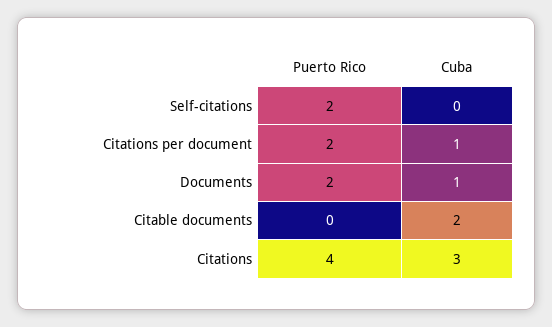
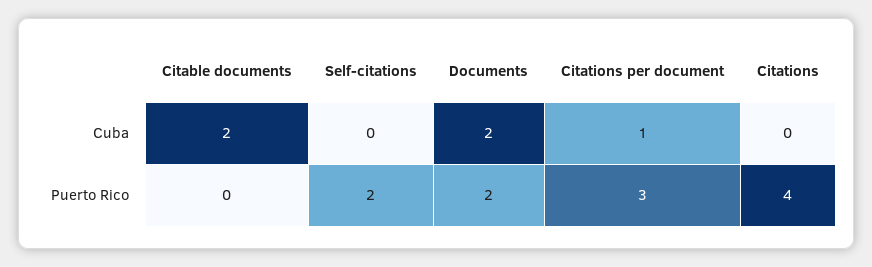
  {
    "Puerto Rico": {
      "Self-citations": 2,
-     "Citations per document": 2,
+     "Citations per document": 3,
      "Documents": 2,
      "Citable documents": 0,
      "Citations": 4
    },
    "Cuba": {
      "Self-citations": 0,
      "Citations per document": 1,
-     "Documents": 1,
+     "Documents": 2,
      "Citable documents": 2,
-     "Citations": 3
+     "Citations": 0
    }
  }

